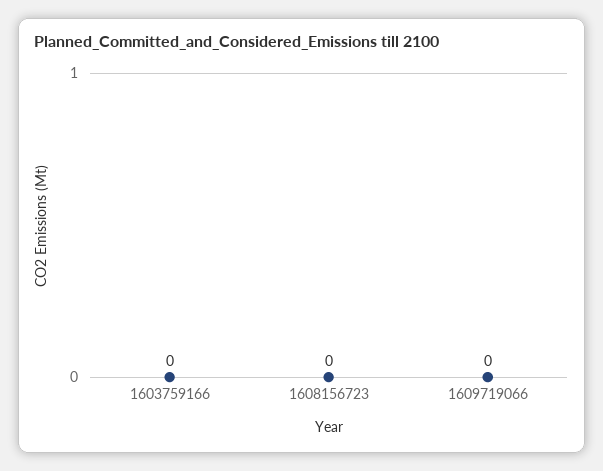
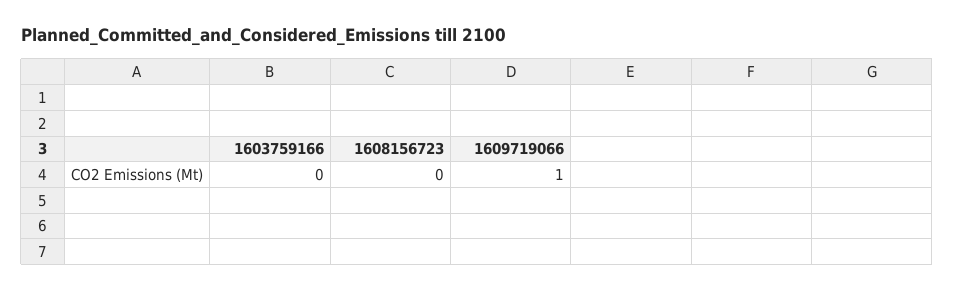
  {
    "1603759166": 0,
    "1608156723": 0,
-   "1609719066": 0
+   "1609719066": 1
  }

